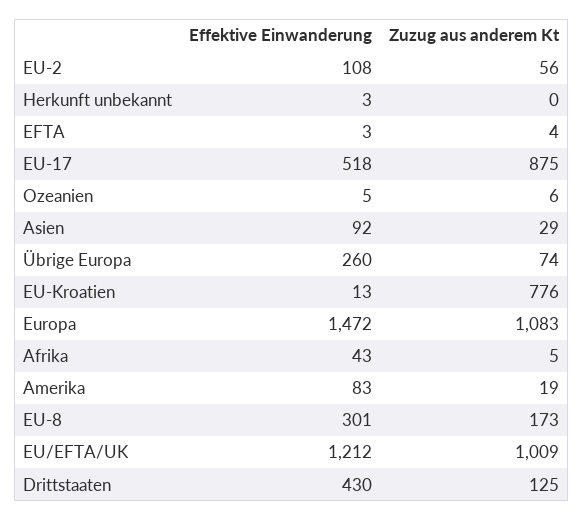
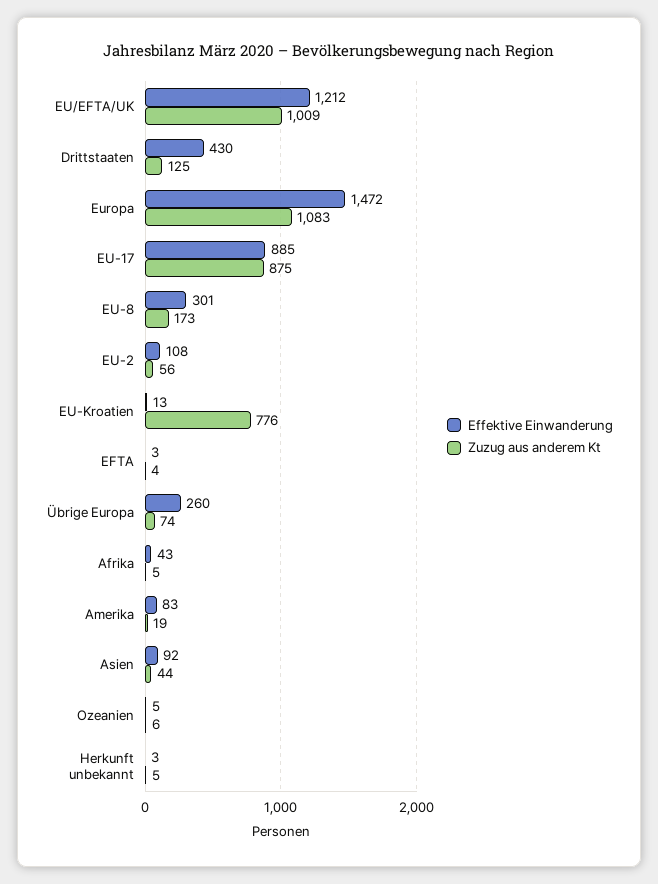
  {
    "Effektive Einwanderung": {
      "EU-2": 108,
      "Herkunft unbekannt": 3,
      "EFTA": 3,
-     "EU-17": 518,
+     "EU-17": 885,
      "Ozeanien": 5,
      "Asien": 92,
      "Übrige Europa": 260,
      "EU-Kroatien": 13,
      "Europa": 1472,
      "Afrika": 43,
      "Amerika": 83,
      "EU-8": 301,
      "EU/EFTA/UK": 1212,
      "Drittstaaten": 430
    },
    "Zuzug aus anderem Kt": {
      "EU-2": 56,
-     "Herkunft unbekannt": 0,
+     "Herkunft unbekannt": 5,
      "EFTA": 4,
      "EU-17": 875,
      "Ozeanien": 6,
-     "Asien": 29,
+     "Asien": 44,
      "Übrige Europa": 74,
      "EU-Kroatien": 776,
      "Europa": 1083,
      "Afrika": 5,
      "Amerika": 19,
      "EU-8": 173,
      "EU/EFTA/UK": 1009,
      "Drittstaaten": 125
    }
  }

